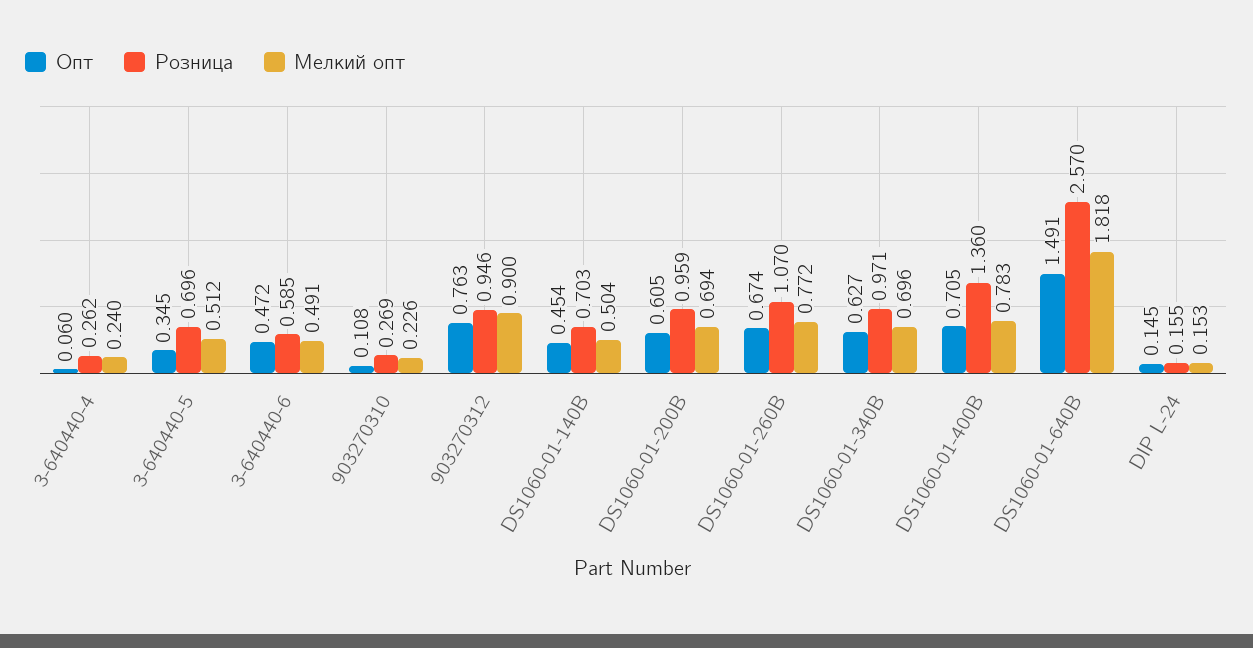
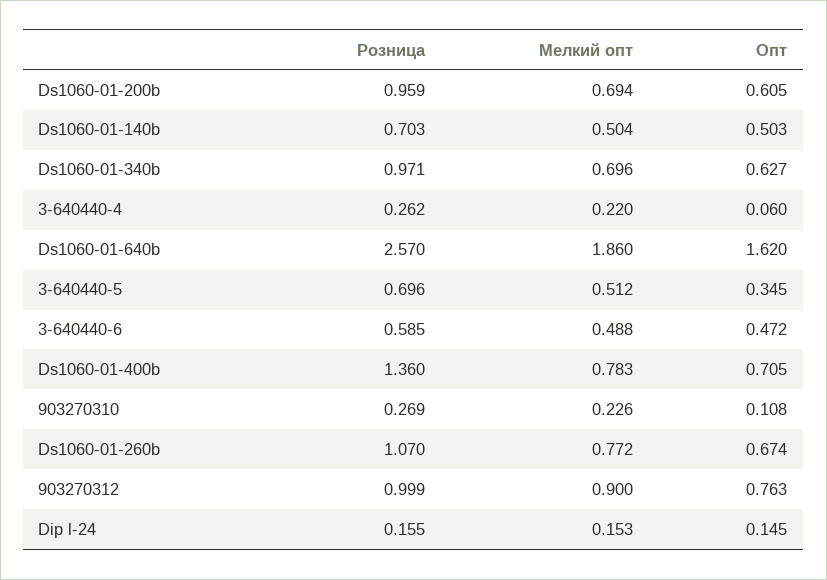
  {
    "Опт": {
      "3-640440-4": 0.06,
      "3-640440-5": 0.345,
      "3-640440-6": 0.472,
      "903270310": 0.108,
      "903270312": 0.763,
-     "DS1060-01-140B": 0.454,
+     "DS1060-01-140B": 0.503,
      "DS1060-01-200B": 0.605,
      "DS1060-01-260B": 0.674,
      "DS1060-01-340B": 0.627,
      "DS1060-01-400B": 0.705,
-     "DS1060-01-640B": 1.491,
+     "DS1060-01-640B": 1.62,
      "DIP L-24": 0.145
    },
    "Розница": {
      "3-640440-4": 0.262,
      "3-640440-5": 0.696,
      "3-640440-6": 0.585,
      "903270310": 0.269,
-     "903270312": 0.946,
+     "903270312": 0.999,
      "DS1060-01-140B": 0.703,
      "DS1060-01-200B": 0.959,
      "DS1060-01-260B": 1.07,
      "DS1060-01-340B": 0.971,
      "DS1060-01-400B": 1.36,
      "DS1060-01-640B": 2.57,
      "DIP L-24": 0.155
    },
    "Мелкий опт": {
-     "3-640440-4": 0.24,
+     "3-640440-4": 0.22,
      "3-640440-5": 0.512,
-     "3-640440-6": 0.491,
+     "3-640440-6": 0.488,
      "903270310": 0.226,
      "903270312": 0.9,
      "DS1060-01-140B": 0.504,
      "DS1060-01-200B": 0.694,
      "DS1060-01-260B": 0.772,
      "DS1060-01-340B": 0.696,
      "DS1060-01-400B": 0.783,
-     "DS1060-01-640B": 1.818,
+     "DS1060-01-640B": 1.86,
      "DIP L-24": 0.153
    }
  }

